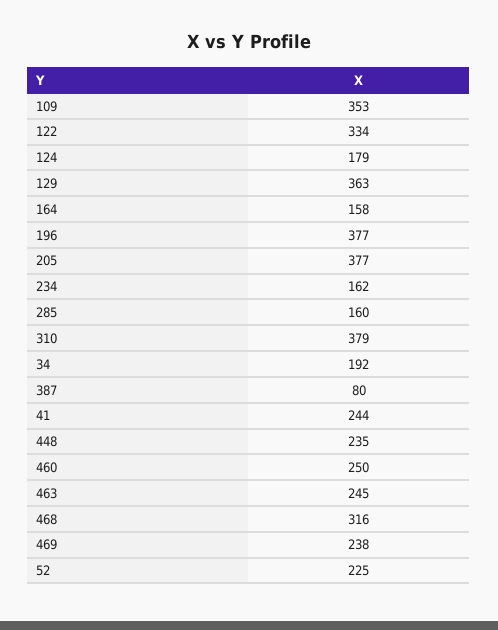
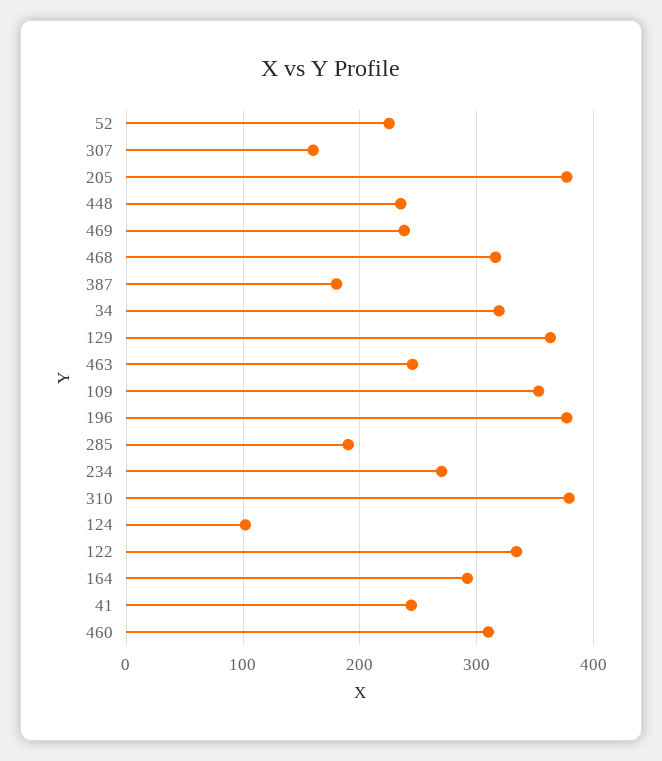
  {
    "109": 353,
    "122": 334,
-   "124": 179,
+   "124": 100,
    "129": 363,
-   "164": 158,
+   "164": 290,
    "196": 377,
    "205": 377,
-   "234": 162,
+   "234": 270,
-   "285": 160,
+   "285": 190,
    "310": 379,
-   "34": 192,
+   "34": 320,
-   "387": 80,
+   "387": 180,
    "41": 244,
    "448": 235,
-   "460": 250,
+   "460": 310,
    "463": 245,
    "468": 316,
    "469": 238,
-   "52": 225
+   "52": 225,
+   "307": 160
  }

